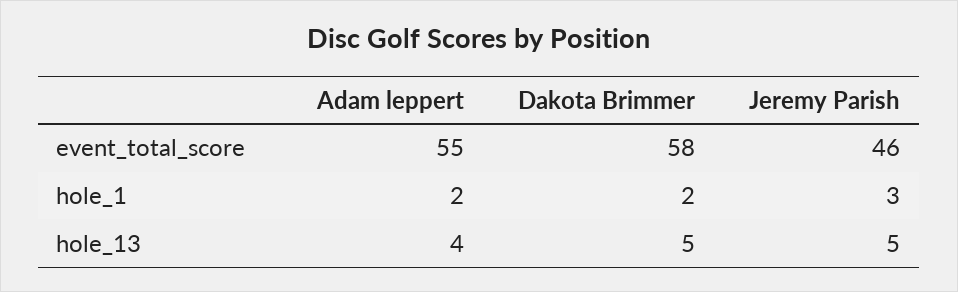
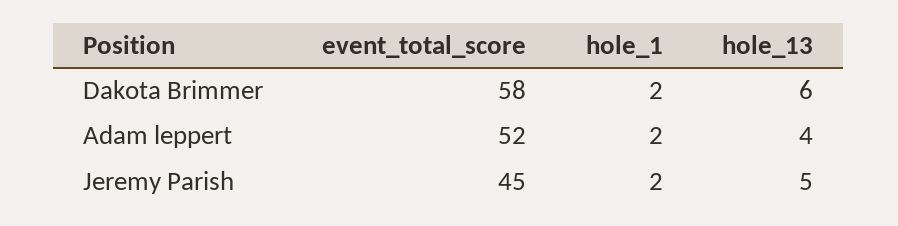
  {
    "Adam leppert": {
-     "event_total_score": 55,
+     "event_total_score": 52,
      "hole_1": 2,
      "hole_13": 4
    },
    "Dakota Brimmer": {
      "event_total_score": 58,
      "hole_1": 2,
-     "hole_13": 5
+     "hole_13": 6
    },
    "Jeremy Parish": {
-     "event_total_score": 46,
+     "event_total_score": 45,
-     "hole_1": 3,
+     "hole_1": 2,
      "hole_13": 5
    }
  }

